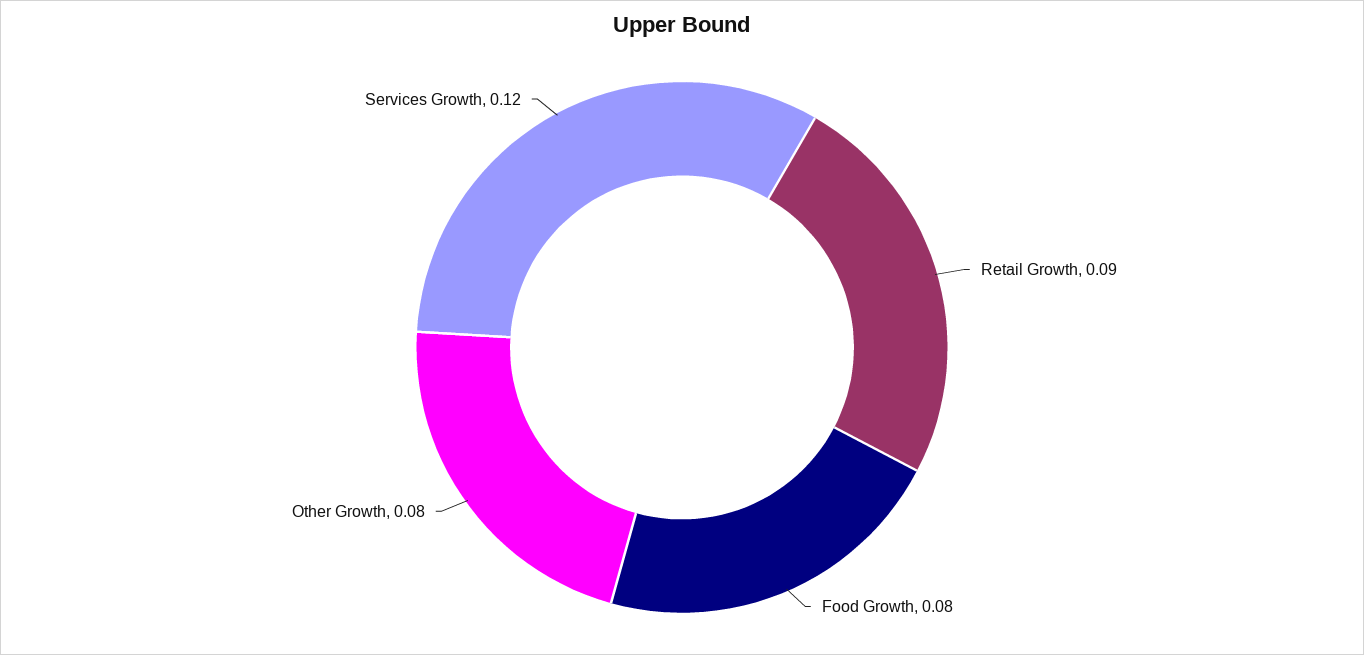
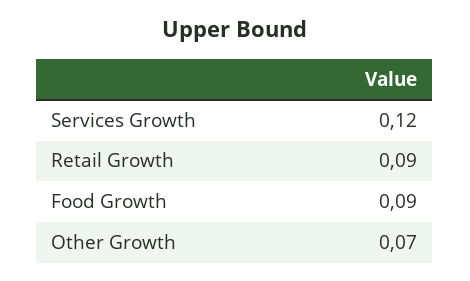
  {
    "Retail Growth": 0.09,
-   "Food Growth": 0.08,
+   "Food Growth": 0.09,
-   "Other Growth": 0.08,
+   "Other Growth": 0.07,
    "Services Growth": 0.12
  }

